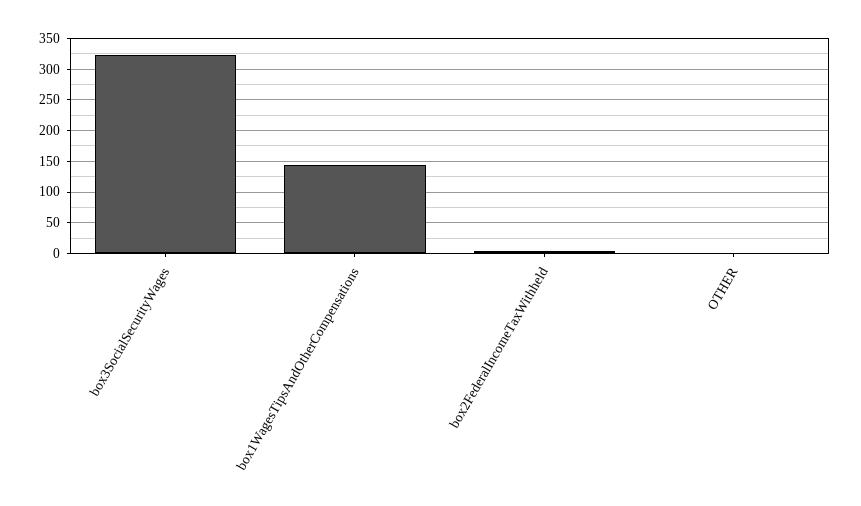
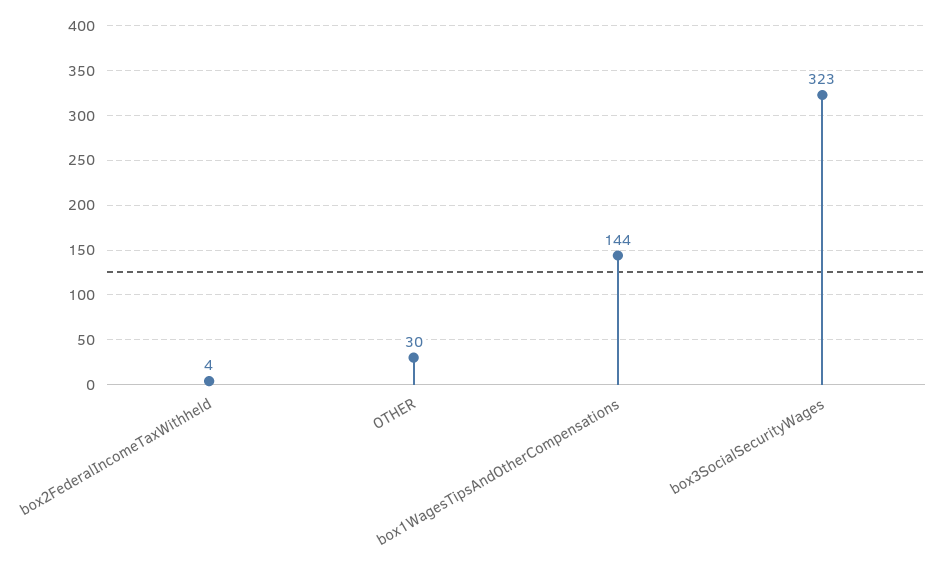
  {
    "box3SocialSecurityWages": 323,
    "box1WagesTipsAndOtherCompensations": 144,
    "box2FederalIncomeTaxWithheld": 4,
-   "OTHER": 0
+   "OTHER": 30
  }

